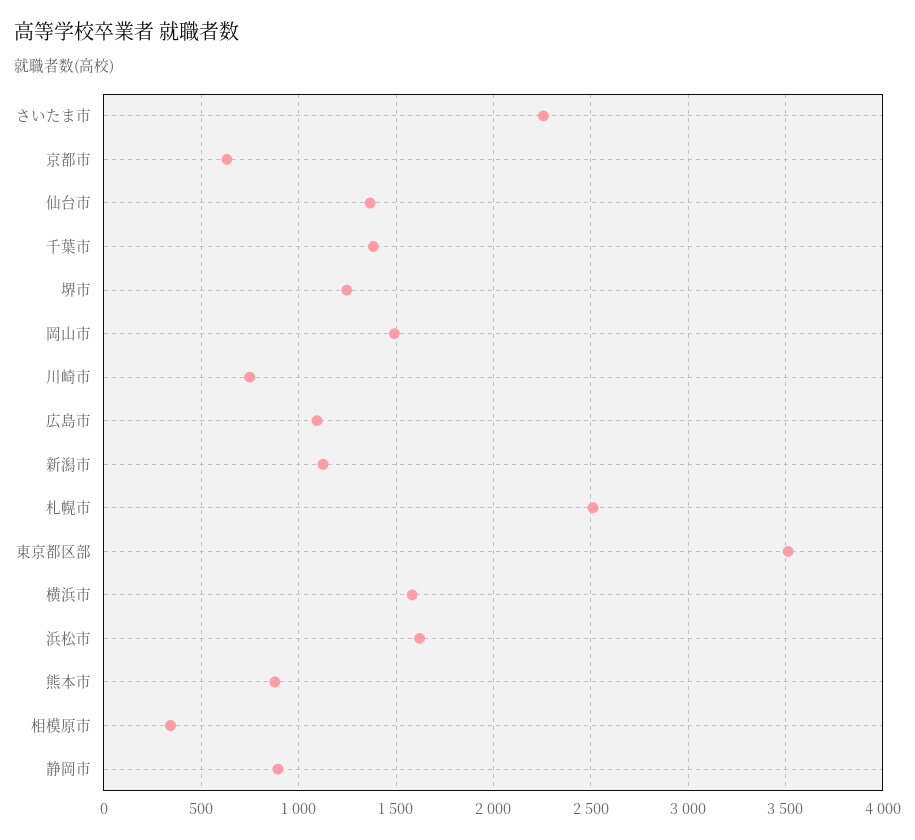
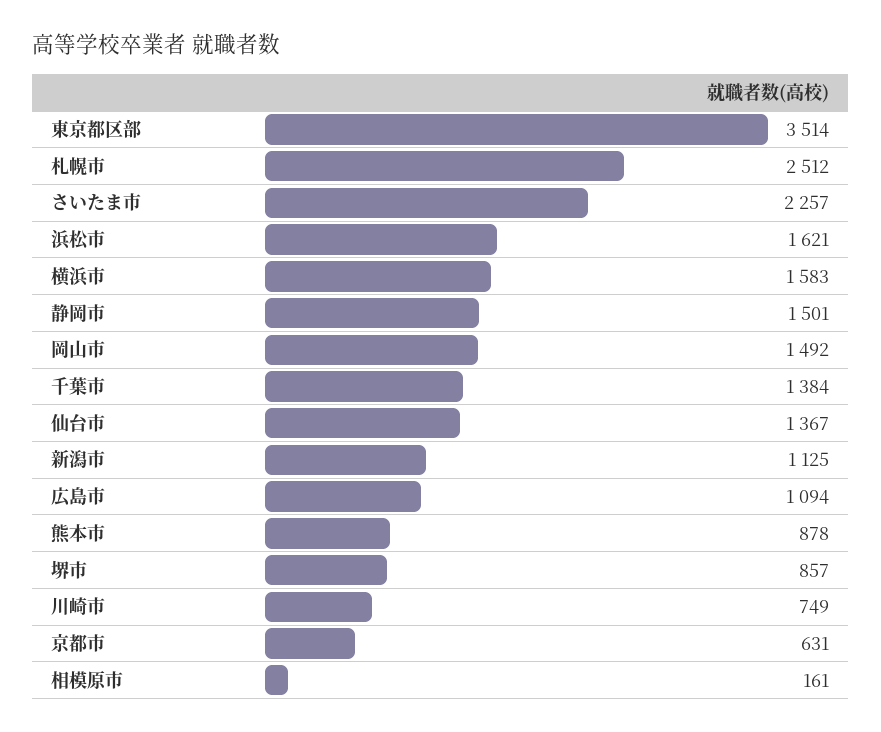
  {
    "さいたま市": 2257,
    "京都市": 631,
    "仙台市": 1367,
    "千葉市": 1384,
-   "堺市": 1250,
+   "堺市": 857,
    "岡山市": 1492,
    "川崎市": 749,
    "広島市": 1094,
    "新潟市": 1125,
    "札幌市": 2512,
    "東京都区部": 3514,
    "横浜市": 1583,
    "浜松市": 1621,
    "熊本市": 878,
-   "相模原市": 350,
+   "相模原市": 161,
-   "静岡市": 900
+   "静岡市": 1501
  }

